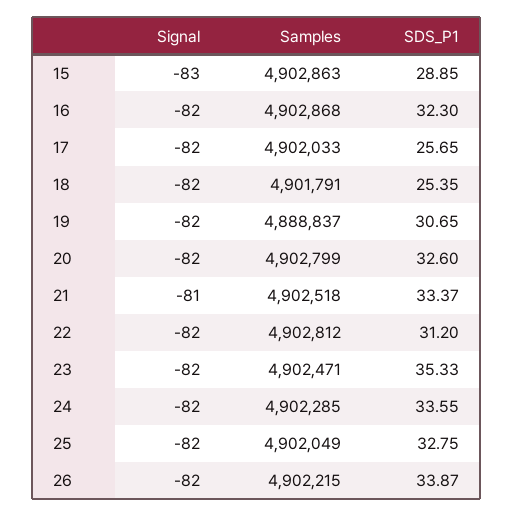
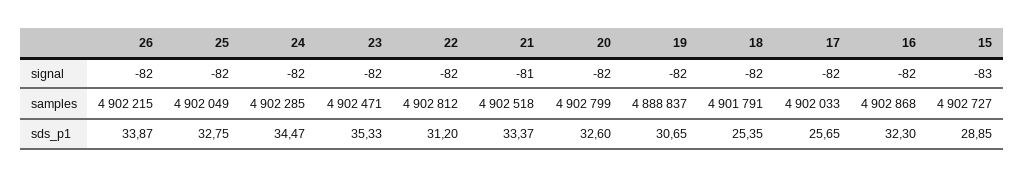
  {
    "Signal": {
      "15": -83,
      "16": -82,
      "17": -82,
      "18": -82,
      "19": -82,
      "20": -82,
      "21": -81,
      "22": -82,
      "23": -82,
      "24": -82,
      "25": -82,
      "26": -82
    },
    "Samples": {
-     "15": 4902863,
+     "15": 4902727,
      "16": 4902868,
      "17": 4902033,
      "18": 4901791,
      "19": 4888837,
      "20": 4902799,
      "21": 4902518,
      "22": 4902812,
      "23": 4902471,
      "24": 4902285,
      "25": 4902049,
      "26": 4902215
    },
    "SDS_P1": {
      "15": 28.85,
      "16": 32.3,
      "17": 25.65,
      "18": 25.35,
      "19": 30.65,
      "20": 32.6,
      "21": 33.37,
      "22": 31.2,
      "23": 35.33,
-     "24": 33.55,
+     "24": 34.47,
      "25": 32.75,
      "26": 33.87
    }
  }

